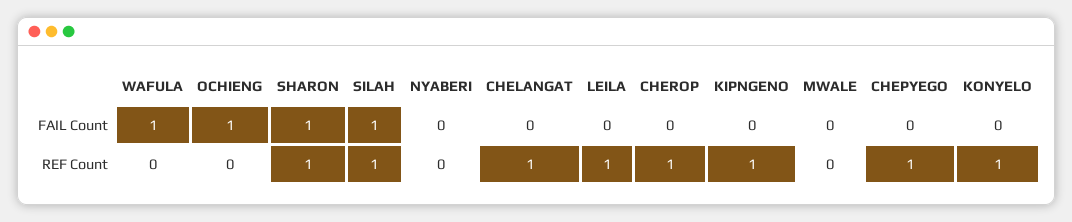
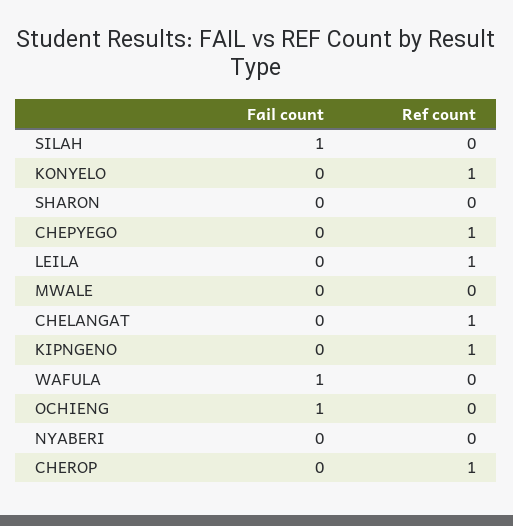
  {
    "WAFULA": {
      "FAIL Count": 1,
      "REF Count": 0
    },
    "OCHIENG": {
      "FAIL Count": 1,
      "REF Count": 0
    },
    "SHARON": {
-     "FAIL Count": 1,
+     "FAIL Count": 0,
-     "REF Count": 1
+     "REF Count": 0
    },
    "SILAH": {
      "FAIL Count": 1,
-     "REF Count": 1
+     "REF Count": 0
    },
    "NYABERI": {
      "FAIL Count": 0,
      "REF Count": 0
    },
    "CHELANGAT": {
      "FAIL Count": 0,
      "REF Count": 1
    },
    "LEILA": {
      "FAIL Count": 0,
      "REF Count": 1
    },
    "CHEROP": {
      "FAIL Count": 0,
      "REF Count": 1
    },
    "KIPNGENO": {
      "FAIL Count": 0,
      "REF Count": 1
    },
    "MWALE": {
      "FAIL Count": 0,
      "REF Count": 0
    },
    "CHEPYEGO": {
      "FAIL Count": 0,
      "REF Count": 1
    },
    "KONYELO": {
      "FAIL Count": 0,
      "REF Count": 1
    }
  }

